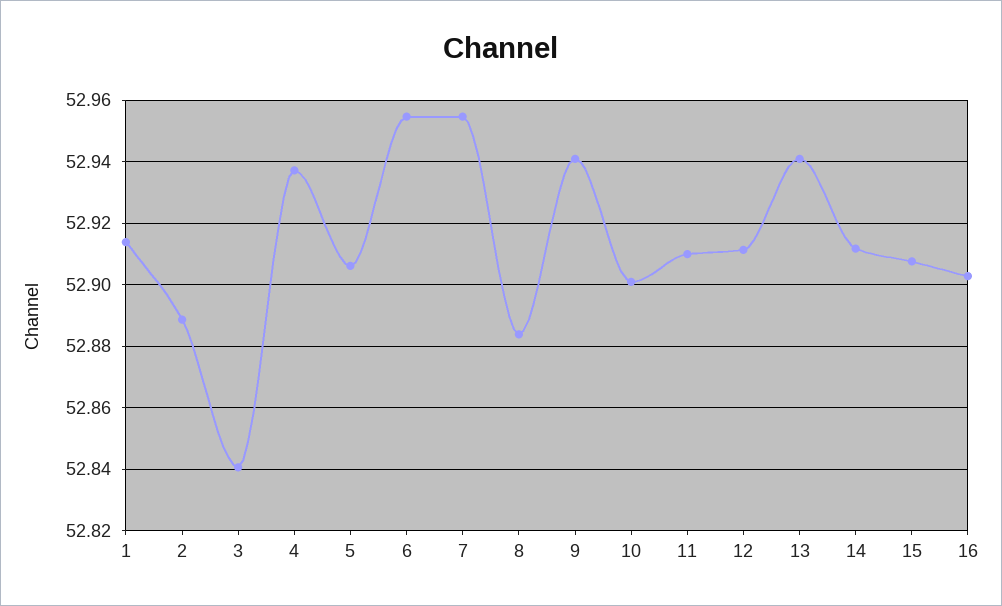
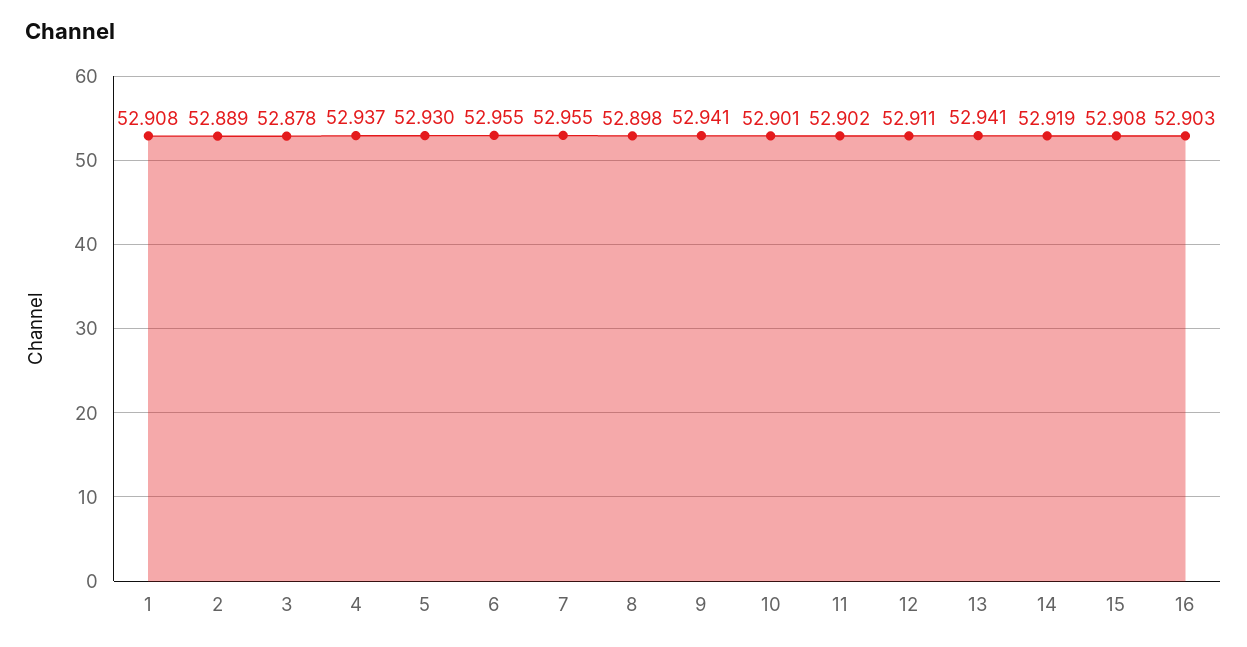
  {
-   "1": 52.914,
+   "1": 52.908,
    "2": 52.889,
-   "3": 52.84,
+   "3": 52.878,
    "4": 52.937,
-   "5": 52.906,
+   "5": 52.93,
    "6": 52.955,
    "7": 52.955,
-   "8": 52.884,
+   "8": 52.898,
    "9": 52.941,
    "10": 52.901,
-   "11": 52.91,
+   "11": 52.902,
    "12": 52.911,
    "13": 52.941,
-   "14": 52.912,
+   "14": 52.919,
    "15": 52.908,
    "16": 52.903
  }

